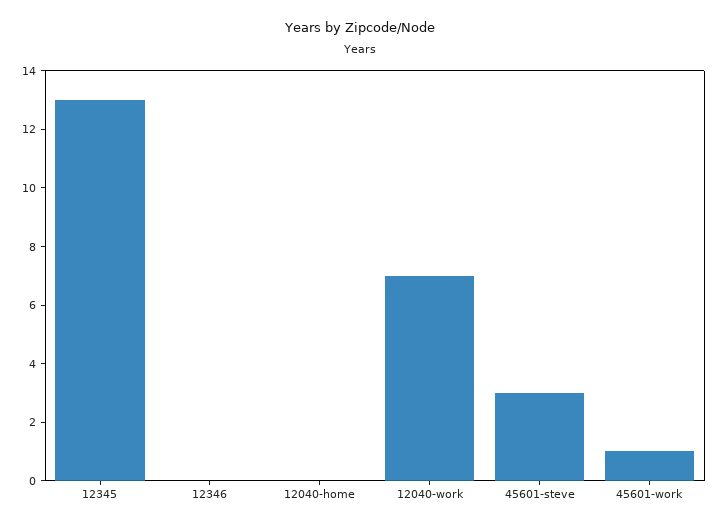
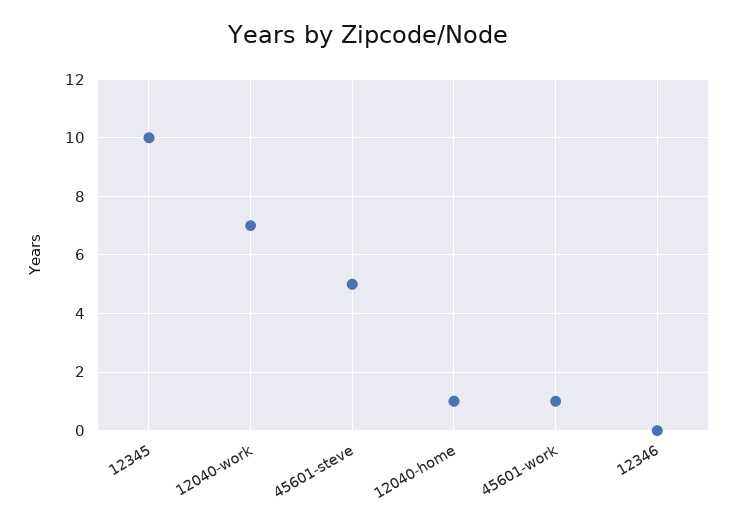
  {
-   "12345": 13,
+   "12345": 10,
    "12346": 0,
-   "12040-home": 0,
+   "12040-home": 1,
    "12040-work": 7,
-   "45601-steve": 3,
+   "45601-steve": 5,
    "45601-work": 1
  }

